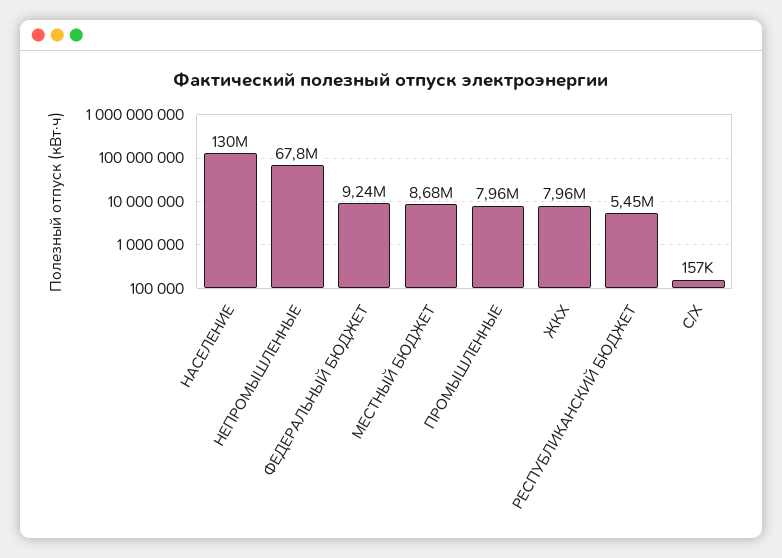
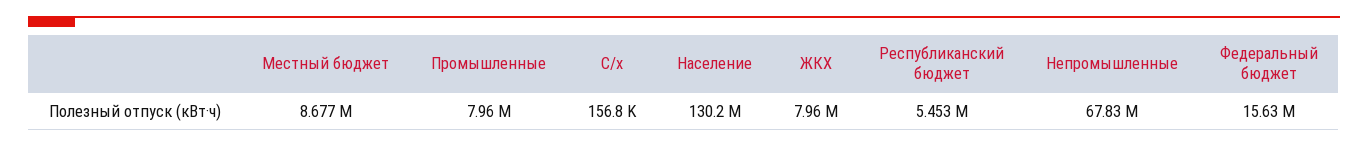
  {
    "НАСЕЛЕНИЕ": 130200000,
    "НЕПРОМЫШЛЕННЫЕ": 67830000,
-   "ФЕДЕРАЛЬНЫЙ БЮДЖЕТ": 9240000,
+   "ФЕДЕРАЛЬНЫЙ БЮДЖЕТ": 15630000,
    "МЕСТНЫЙ БЮДЖЕТ": 8677000,
    "ПРОМЫШЛЕННЫЕ": 7960000,
    "ЖКХ": 7960000,
    "РЕСПУБЛИКАНСКИЙ БЮДЖЕТ": 5453000,
    "С/Х": 156800
  }

